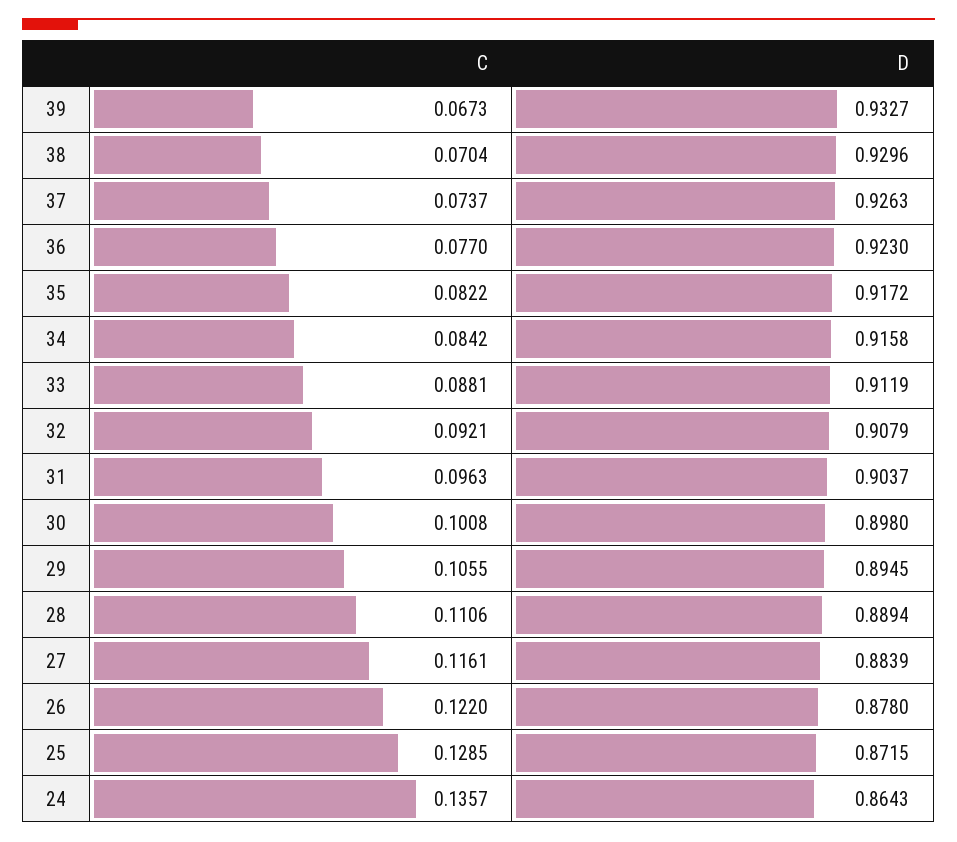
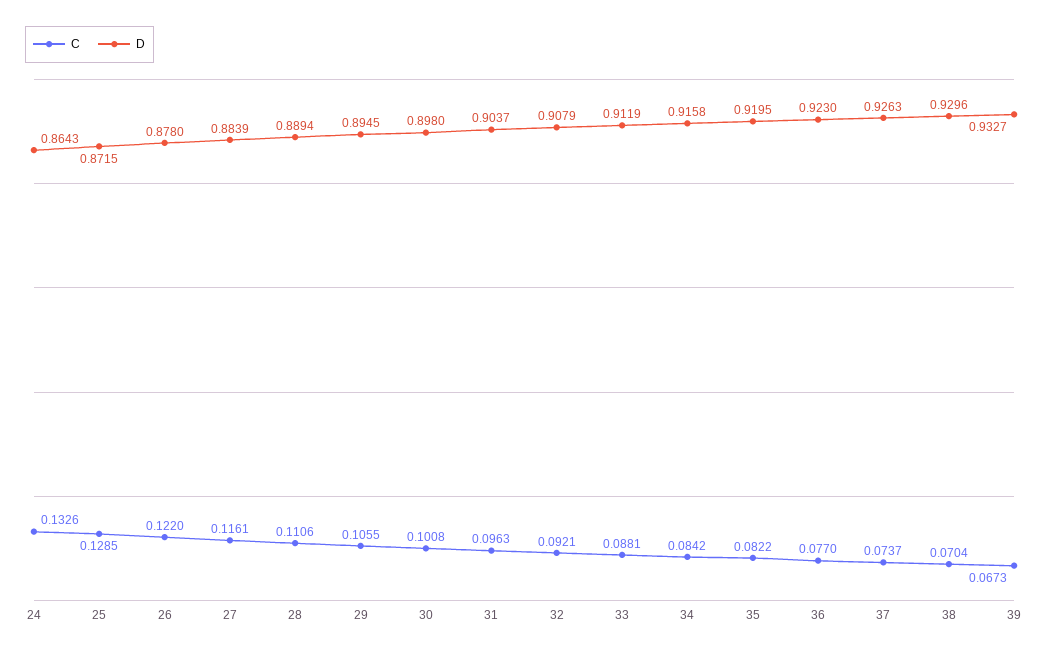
  {
    "C": {
      "39": 0.0673,
      "38": 0.0704,
      "37": 0.0737,
      "36": 0.077,
      "35": 0.0822,
      "34": 0.0842,
      "33": 0.0881,
      "32": 0.0921,
      "31": 0.0963,
      "30": 0.1008,
      "29": 0.1055,
      "28": 0.1106,
      "27": 0.1161,
      "26": 0.122,
      "25": 0.1285,
-     "24": 0.1357
+     "24": 0.1326
    },
    "D": {
      "39": 0.9327,
      "38": 0.9296,
      "37": 0.9263,
      "36": 0.923,
-     "35": 0.9172,
+     "35": 0.9195,
      "34": 0.9158,
      "33": 0.9119,
      "32": 0.9079,
      "31": 0.9037,
      "30": 0.898,
      "29": 0.8945,
      "28": 0.8894,
      "27": 0.8839,
      "26": 0.878,
      "25": 0.8715,
      "24": 0.8643
    }
  }

